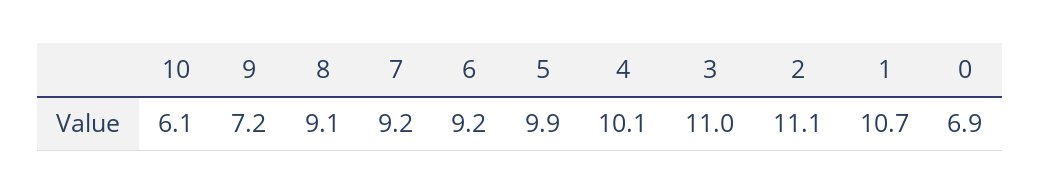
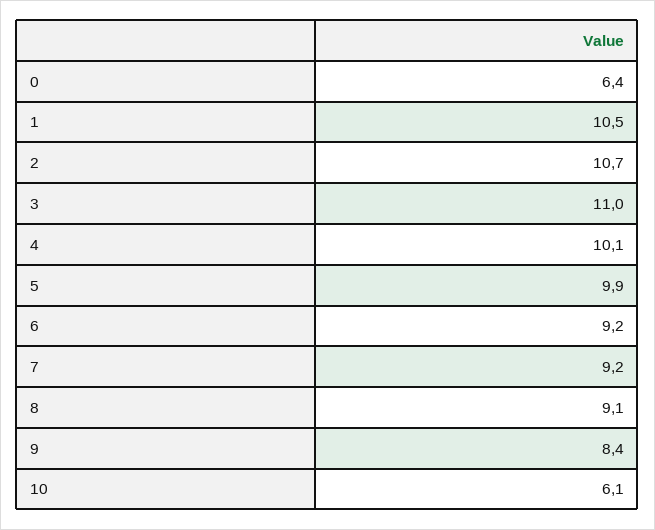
  {
    "10": 6.1,
-   "9": 7.2,
+   "9": 8.4,
    "8": 9.1,
    "7": 9.2,
    "6": 9.2,
    "5": 9.9,
    "4": 10.1,
    "3": 11,
-   "2": 11.1,
+   "2": 10.7,
-   "1": 10.7,
+   "1": 10.5,
-   "0": 6.9
+   "0": 6.4
  }

